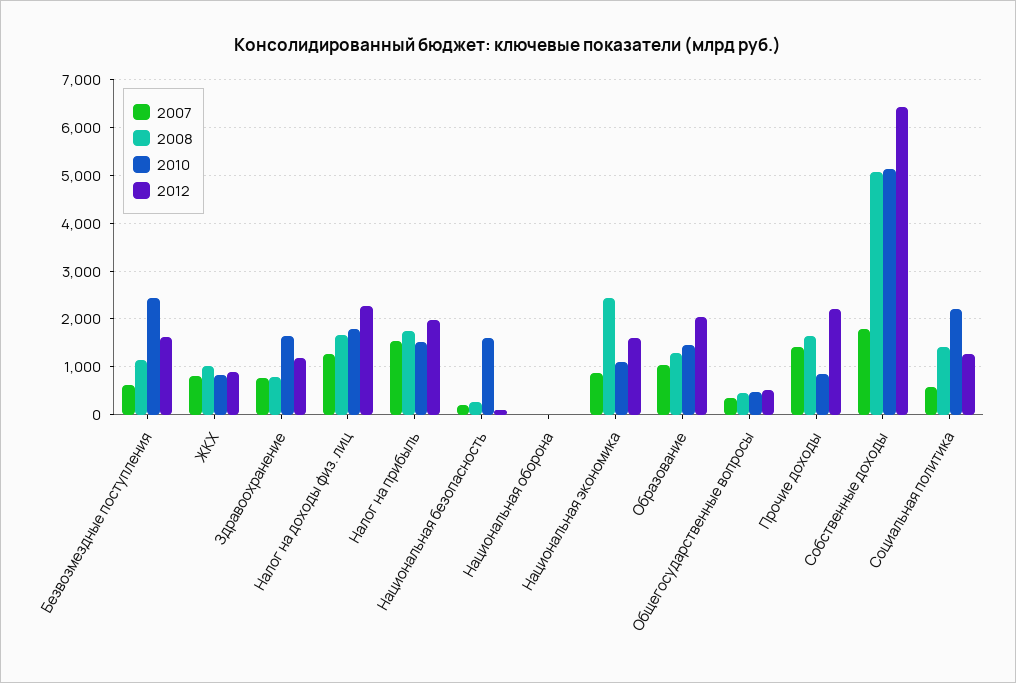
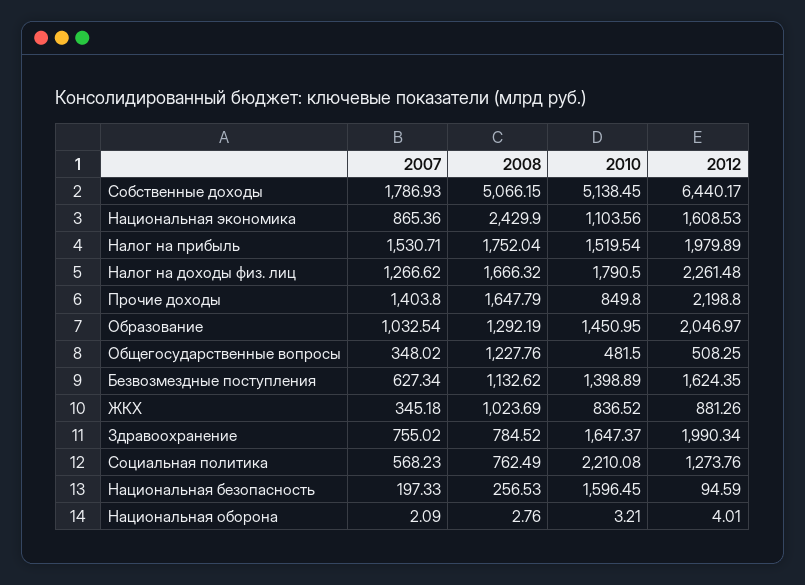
  {
    "2007": {
      "Безвозмездные поступления": 627.34,
-     "ЖКХ": 800,
+     "ЖКХ": 345.18,
      "Здравоохранение": 755.02,
      "Налог на доходы физ. лиц": 1266.62,
      "Налог на прибыль": 1530.71,
      "Национальная безопасность": 197.33,
      "Национальная оборона": 2.09,
      "Национальная экономика": 865.36,
      "Образование": 1032.54,
      "Общегосударственные вопросы": 348.02,
      "Прочие доходы": 1403.8,
      "Собственные доходы": 1786.93,
      "Социальная политика": 568.23
    },
    "2008": {
      "Безвозмездные поступления": 1132.62,
      "ЖКХ": 1023.69,
      "Здравоохранение": 784.52,
      "Налог на доходы физ. лиц": 1666.32,
      "Налог на прибыль": 1752.04,
      "Национальная безопасность": 256.53,
      "Национальная оборона": 2.76,
      "Национальная экономика": 2429.9,
      "Образование": 1292.19,
-     "Общегосударственные вопросы": 400,
+     "Общегосударственные вопросы": 1227.76,
      "Прочие доходы": 1647.79,
      "Собственные доходы": 5066.15,
-     "Социальная политика": 1400
+     "Социальная политика": 762.49
    },
    "2010": {
-     "Безвозмездные поступления": 2400,
+     "Безвозмездные поступления": 1398.89,
      "ЖКХ": 836.52,
      "Здравоохранение": 1647.37,
      "Налог на доходы физ. лиц": 1790.5,
      "Налог на прибыль": 1519.54,
      "Национальная безопасность": 1596.45,
      "Национальная оборона": 3.21,
      "Национальная экономика": 1103.56,
      "Образование": 1450.95,
      "Общегосударственные вопросы": 481.5,
      "Прочие доходы": 849.8,
      "Собственные доходы": 5138.45,
      "Социальная политика": 2210.08
    },
    "2012": {
      "Безвозмездные поступления": 1624.35,
      "ЖКХ": 881.26,
-     "Здравоохранение": 1200,
+     "Здравоохранение": 1990.34,
      "Налог на доходы физ. лиц": 2261.48,
      "Налог на прибыль": 1979.89,
      "Национальная безопасность": 94.59,
      "Национальная оборона": 4.01,
      "Национальная экономика": 1608.53,
      "Образование": 2046.97,
      "Общегосударственные вопросы": 508.25,
      "Прочие доходы": 2198.8,
      "Собственные доходы": 6440.17,
      "Социальная политика": 1273.76
    }
  }

